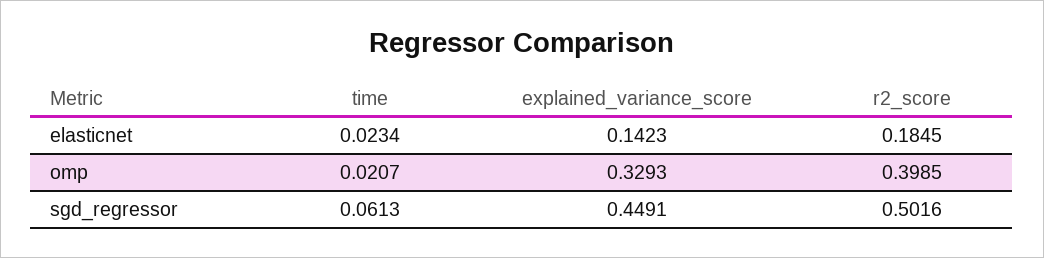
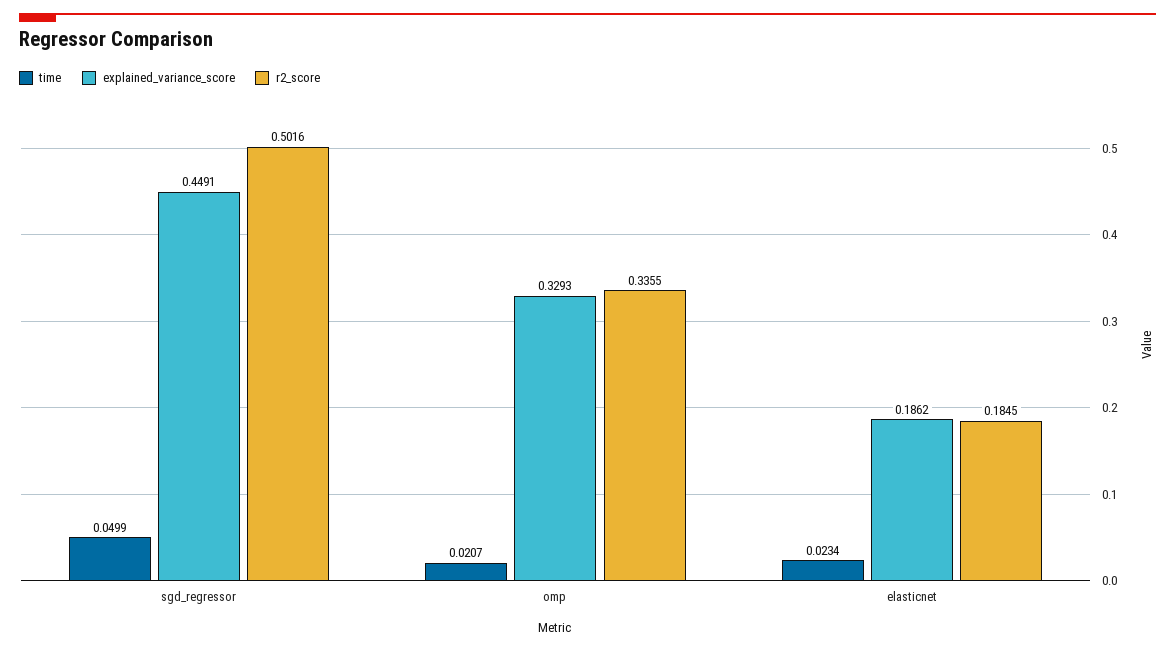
  {
    "time": {
      "elasticnet": 0.0234,
      "omp": 0.0207,
-     "sgd_regressor": 0.0613
+     "sgd_regressor": 0.0499
    },
    "explained_variance_score": {
-     "elasticnet": 0.1423,
+     "elasticnet": 0.1862,
      "omp": 0.3293,
      "sgd_regressor": 0.4491
    },
    "r2_score": {
      "elasticnet": 0.1845,
-     "omp": 0.3985,
+     "omp": 0.3355,
      "sgd_regressor": 0.5016
    }
  }

